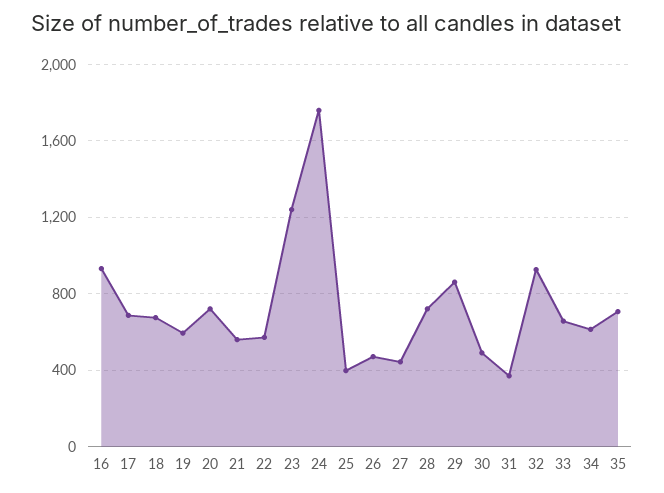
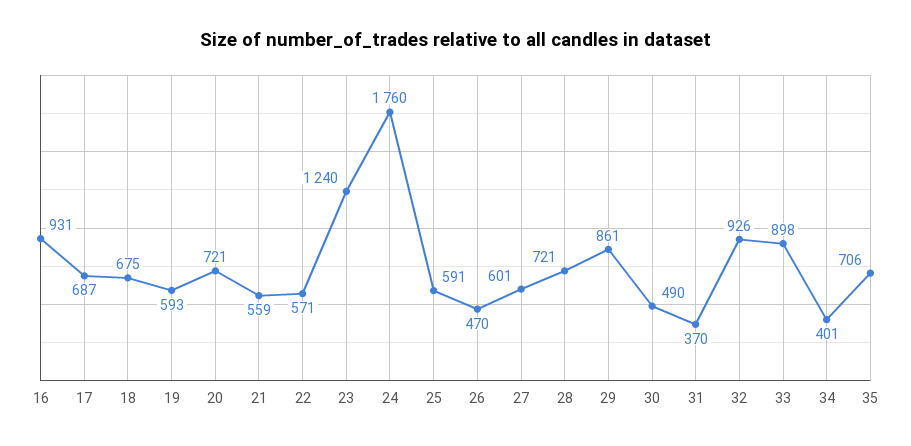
  {
    "16": 931,
    "17": 687,
    "18": 675,
    "19": 593,
    "20": 721,
    "21": 559,
    "22": 571,
    "23": 1240,
    "24": 1760,
-   "25": 400,
+   "25": 591,
    "26": 470,
-   "27": 450,
+   "27": 601,
    "28": 721,
    "29": 861,
    "30": 490,
    "31": 370,
    "32": 926,
-   "33": 650,
+   "33": 898,
-   "34": 600,
+   "34": 401,
    "35": 706
  }

